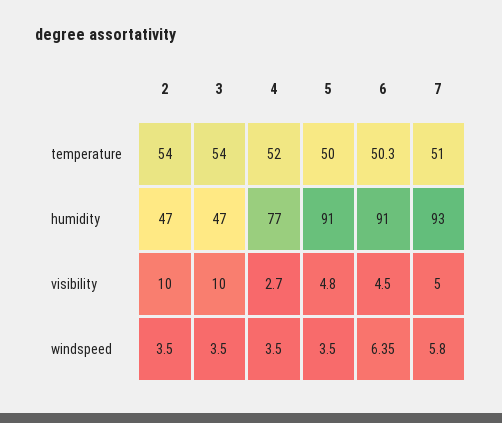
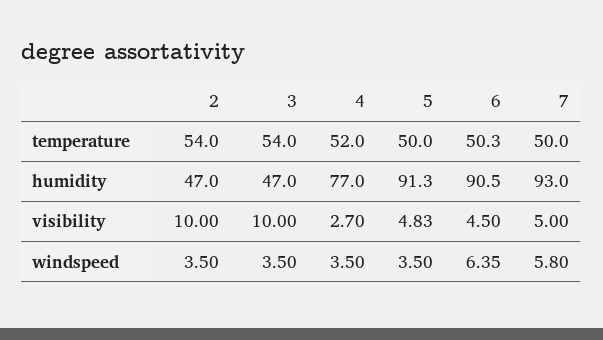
  {
    "2": {
      "temperature": 54,
      "humidity": 47,
      "visibility": 10,
      "windspeed": 3.5
    },
    "3": {
      "temperature": 54,
      "humidity": 47,
      "visibility": 10,
      "windspeed": 3.5
    },
    "4": {
      "temperature": 52,
      "humidity": 77,
      "visibility": 2.7,
      "windspeed": 3.5
    },
    "5": {
      "temperature": 50,
      "humidity": 91.3,
      "visibility": 4.83,
      "windspeed": 3.5
    },
    "6": {
      "temperature": 50.3,
      "humidity": 90.5,
      "visibility": 4.5,
      "windspeed": 6.35
    },
    "7": {
-     "temperature": 51,
+     "temperature": 50,
      "humidity": 93,
      "visibility": 5,
      "windspeed": 5.8
    }
  }

